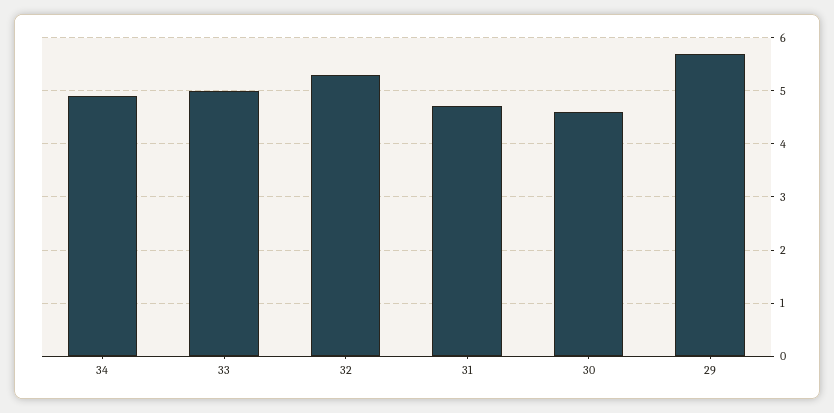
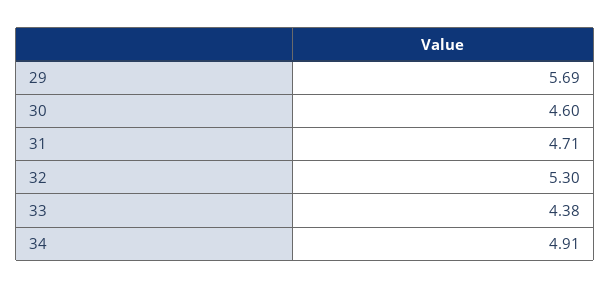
  {
    "34": 4.91,
-   "33": 5,
+   "33": 4.38,
    "32": 5.3,
    "31": 4.71,
    "30": 4.6,
    "29": 5.69
  }

